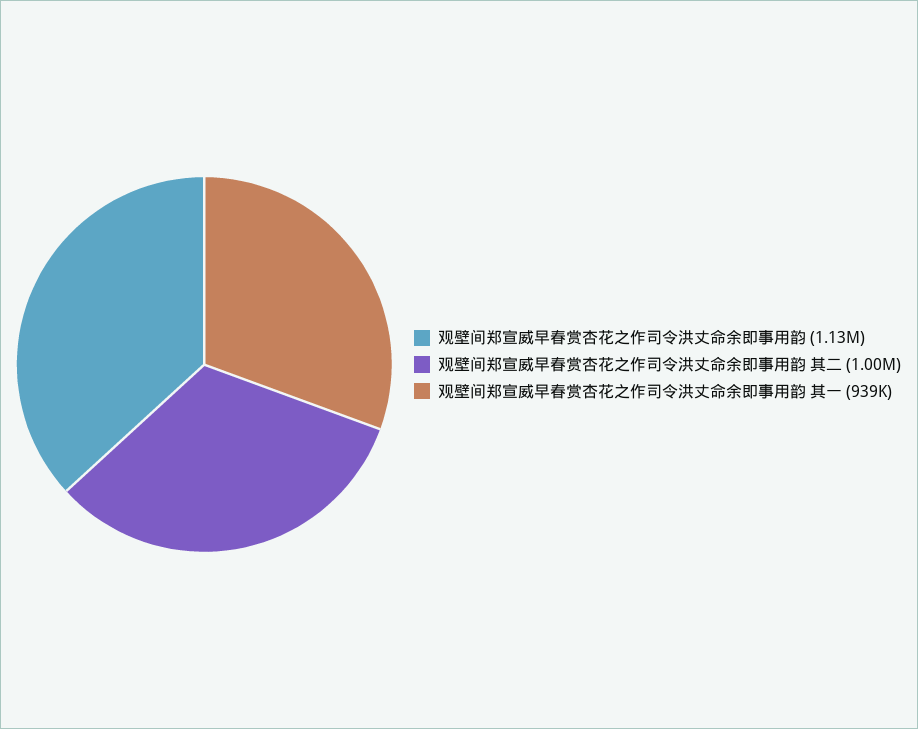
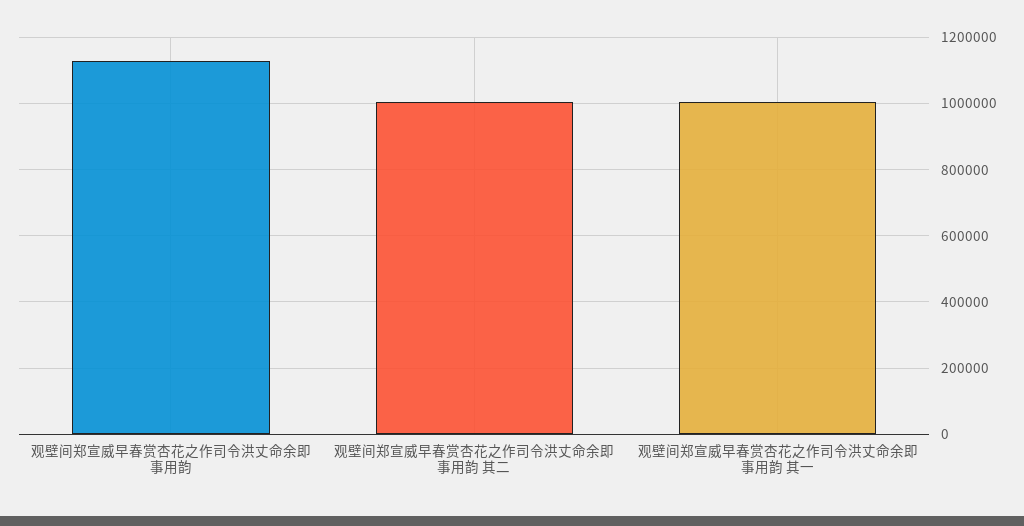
  {
    "观壁间郑宣威早春赏杏花之作司令洪丈命余即事用韵": 1130000,
    "观壁间郑宣威早春赏杏花之作司令洪丈命余即事用韵 其二": 1000000,
-   "观壁间郑宣威早春赏杏花之作司令洪丈命余即事用韵 其一": 939000
+   "观壁间郑宣威早春赏杏花之作司令洪丈命余即事用韵 其一": 1000000
  }

